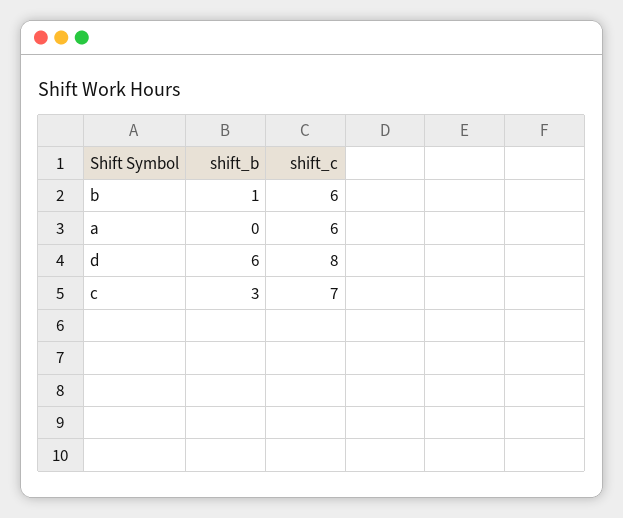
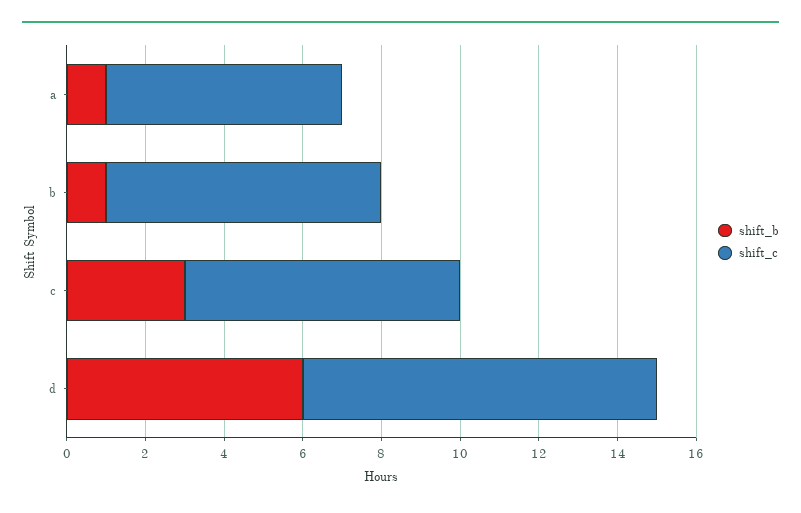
  {
    "shift_b": {
      "b": 1,
-     "a": 0,
+     "a": 1,
      "d": 6,
      "c": 3
    },
    "shift_c": {
-     "b": 6,
+     "b": 7,
      "a": 6,
-     "d": 8,
+     "d": 9,
      "c": 7
    }
  }

